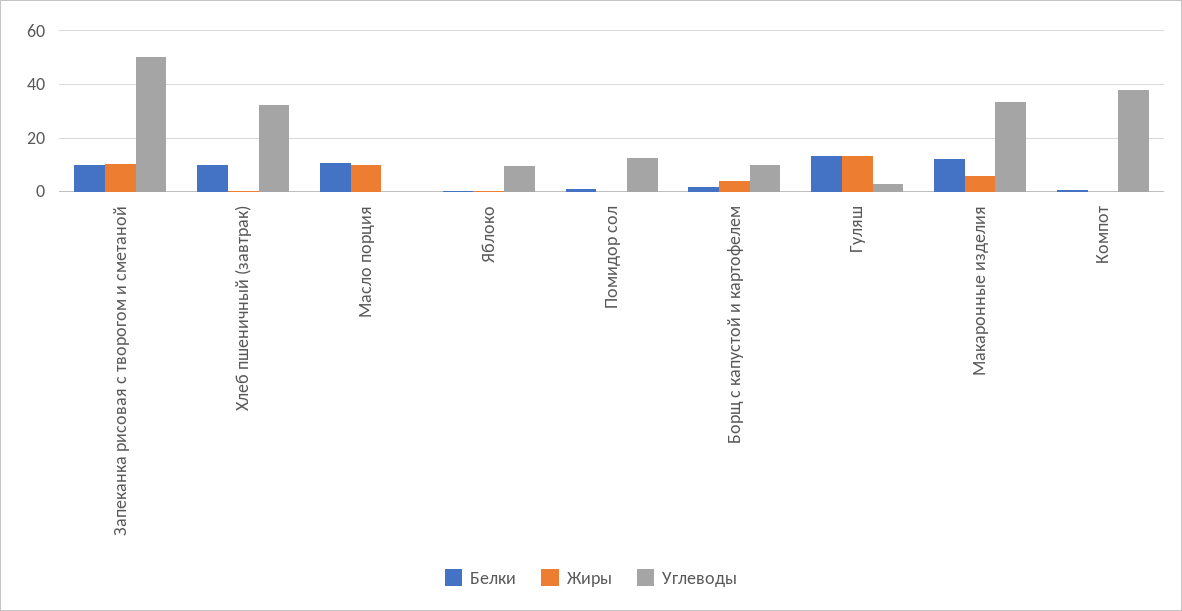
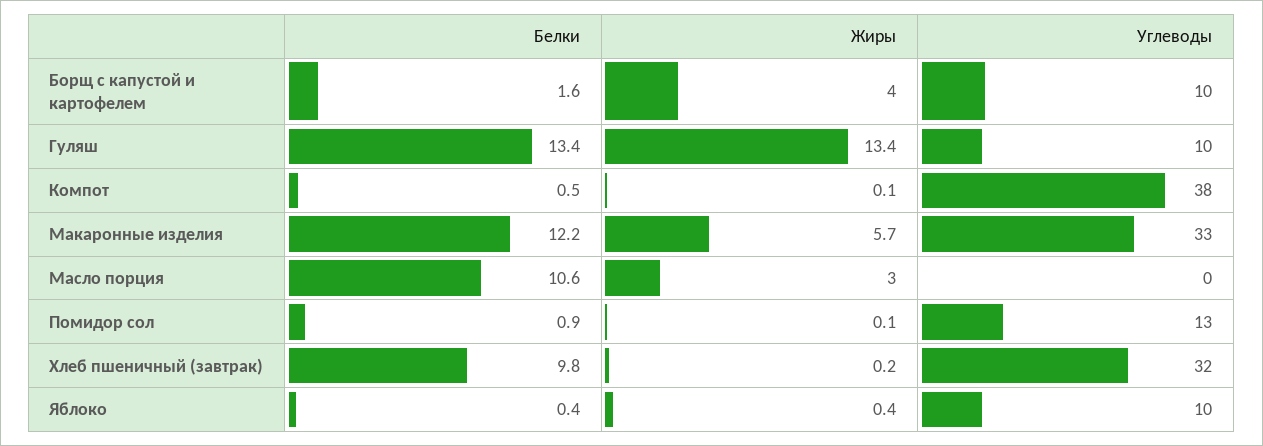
  {
    "Белки": {
-     "Запеканка рисовая с творогом и сметаной": 10,
      "Хлеб пшеничный (завтрак)": 9.8,
      "Масло порция": 10.6,
      "Яблоко": 0.4,
      "Помидор сол": 0.9,
      "Борщ с капустой и картофелем": 1.6,
      "Гуляш": 13.4,
      "Макаронные изделия": 12.2,
      "Компот": 0.5
    },
    "Жиры": {
-     "Запеканка рисовая с творогом и сметаной": 10,
      "Хлеб пшеничный (завтрак)": 0.2,
-     "Масло порция": 10,
+     "Масло порция": 3,
      "Яблоко": 0.4,
      "Помидор сол": 0.1,
      "Борщ с капустой и картофелем": 4,
      "Гуляш": 13.4,
      "Макаронные изделия": 5.7,
      "Компот": 0.1
    },
    "Углеводы": {
-     "Запеканка рисовая с творогом и сметаной": 50,
      "Хлеб пшеничный (завтрак)": 32,
      "Масло порция": 0,
      "Яблоко": 10,
      "Помидор сол": 13,
      "Борщ с капустой и картофелем": 10,
-     "Гуляш": 2.5,
+     "Гуляш": 10,
      "Макаронные изделия": 33,
      "Компот": 38
    }
  }

